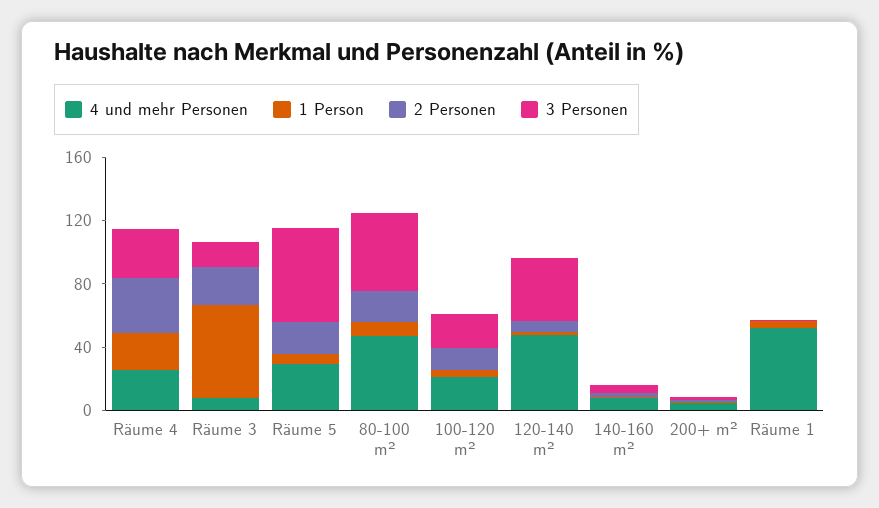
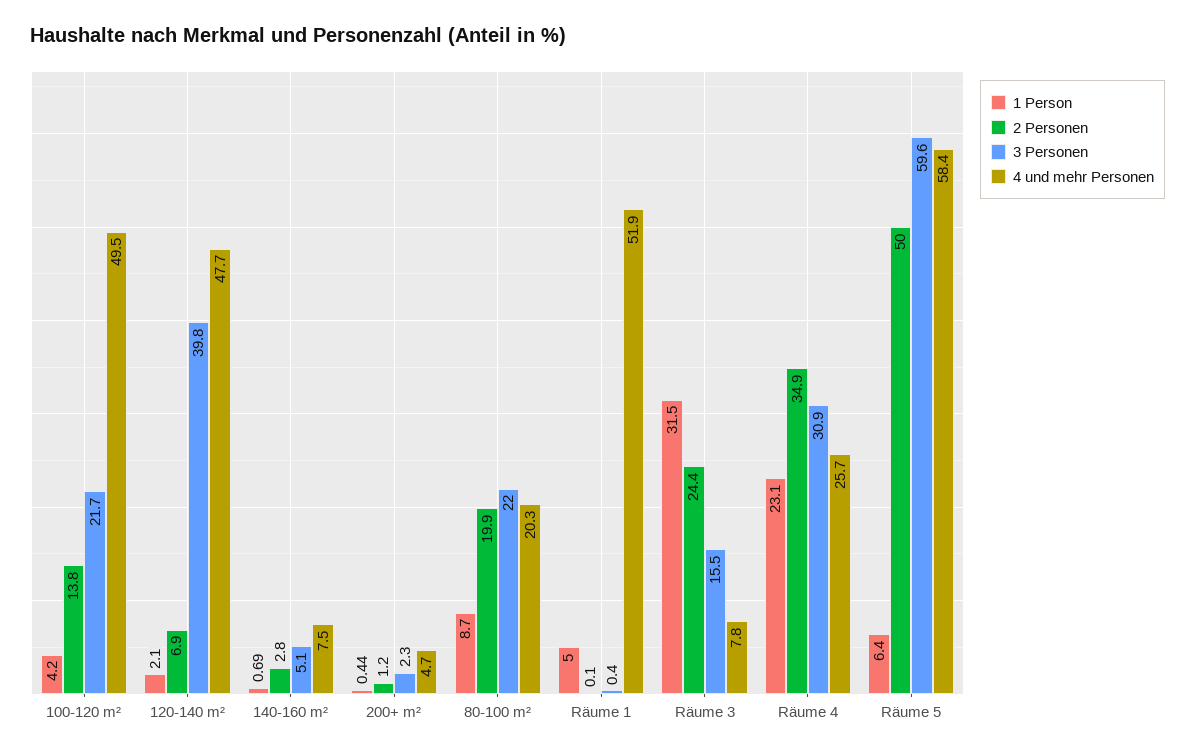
  {
    "4 und mehr Personen": {
      "Räume 4": 25.7,
      "Räume 3": 7.8,
-     "Räume 5": 30,
+     "Räume 5": 58.4,
-     "80-100 m²": 50,
+     "80-100 m²": 20.3,
-     "100-120 m²": 20,
+     "100-120 m²": 49.5,
      "120-140 m²": 47.7,
      "140-160 m²": 7.5,
      "200+ m²": 4.7,
      "Räume 1": 51.9
    },
    "1 Person": {
      "Räume 4": 23.1,
-     "Räume 3": 60,
+     "Räume 3": 31.5,
      "Räume 5": 6.4,
      "80-100 m²": 8.7,
      "100-120 m²": 4.2,
      "120-140 m²": 2.1,
      "140-160 m²": 0.69,
      "200+ m²": 0.44,
      "Räume 1": 5
    },
    "2 Personen": {
      "Räume 4": 34.9,
      "Räume 3": 24.4,
-     "Räume 5": 20,
+     "Räume 5": 50,
      "80-100 m²": 19.9,
      "100-120 m²": 13.8,
      "120-140 m²": 6.9,
      "140-160 m²": 2.8,
      "200+ m²": 1.2,
      "Räume 1": 0.1
    },
    "3 Personen": {
      "Räume 4": 30.9,
      "Räume 3": 15.5,
      "Räume 5": 59.6,
-     "80-100 m²": 50,
+     "80-100 m²": 22,
      "100-120 m²": 21.7,
      "120-140 m²": 39.8,
      "140-160 m²": 5.1,
      "200+ m²": 2.3,
      "Räume 1": 0.4
    }
  }

